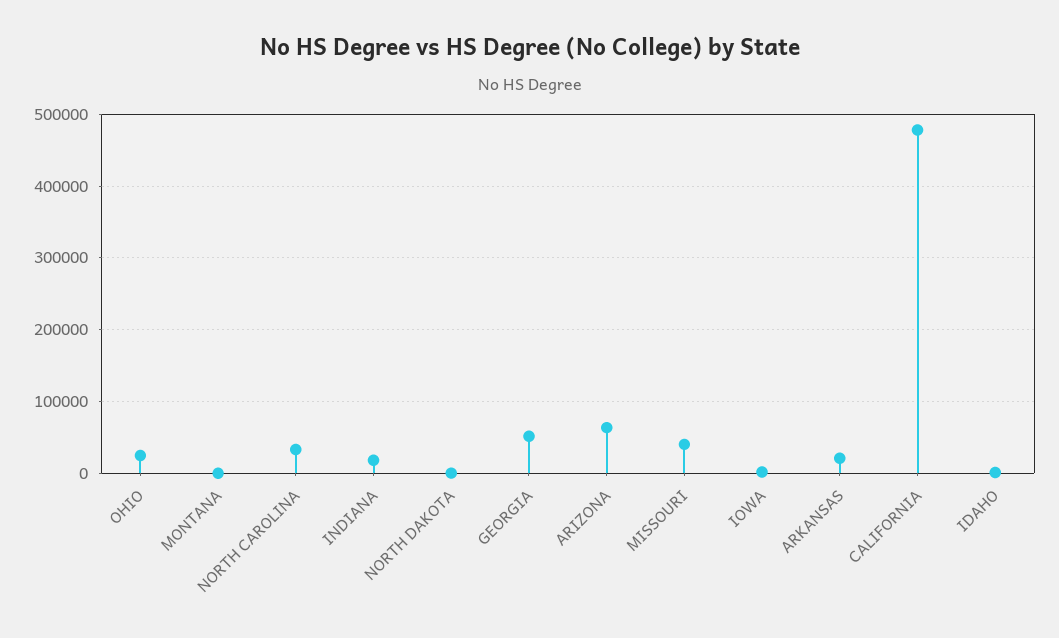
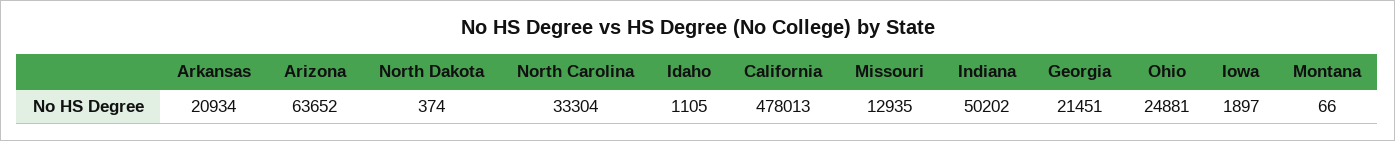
  {
    "OHIO": 24881,
    "MONTANA": 66,
    "NORTH CAROLINA": 33304,
-   "INDIANA": 20000,
+   "INDIANA": 50202,
    "NORTH DAKOTA": 374,
-   "GEORGIA": 50000,
+   "GEORGIA": 21451,
    "ARIZONA": 63652,
-   "MISSOURI": 40000,
+   "MISSOURI": 12935,
    "IOWA": 1897,
    "ARKANSAS": 20934,
    "CALIFORNIA": 478013,
    "IDAHO": 1105
  }

